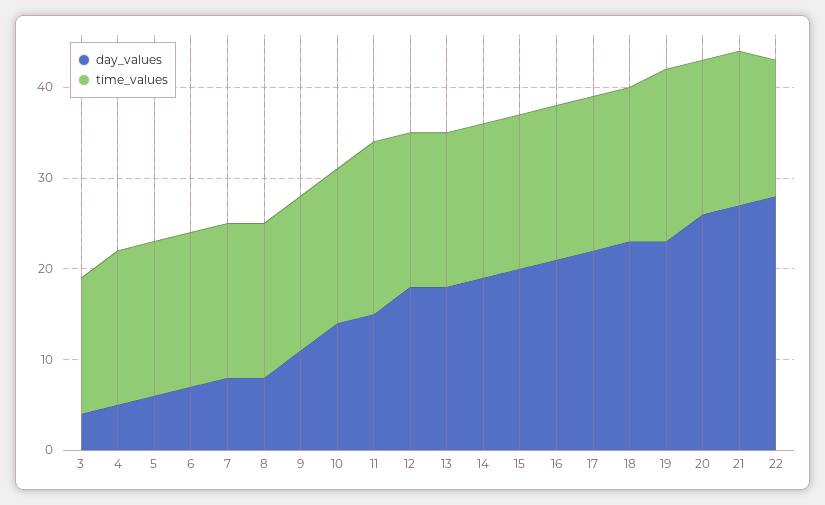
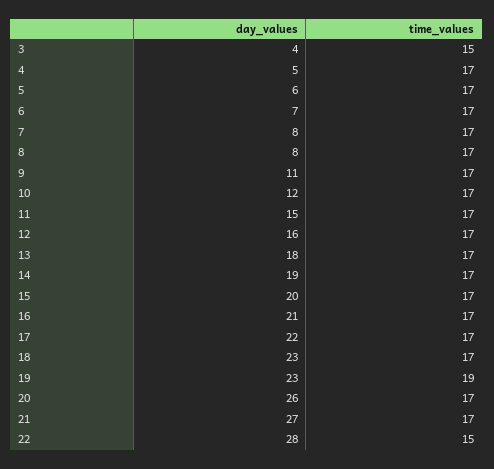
  {
    "day_values": {
      "3": 4,
      "4": 5,
      "5": 6,
      "6": 7,
      "7": 8,
      "8": 8,
      "9": 11,
-     "10": 14,
+     "10": 12,
      "11": 15,
-     "12": 18,
+     "12": 16,
      "13": 18,
      "14": 19,
      "15": 20,
      "16": 21,
      "17": 22,
      "18": 23,
      "19": 23,
      "20": 26,
      "21": 27,
      "22": 28
    },
    "time_values": {
      "3": 15,
      "4": 17,
      "5": 17,
      "6": 17,
      "7": 17,
      "8": 17,
      "9": 17,
      "10": 17,
-     "11": 19,
+     "11": 17,
      "12": 17,
      "13": 17,
      "14": 17,
      "15": 17,
      "16": 17,
      "17": 17,
      "18": 17,
      "19": 19,
      "20": 17,
      "21": 17,
      "22": 15
    }
  }

